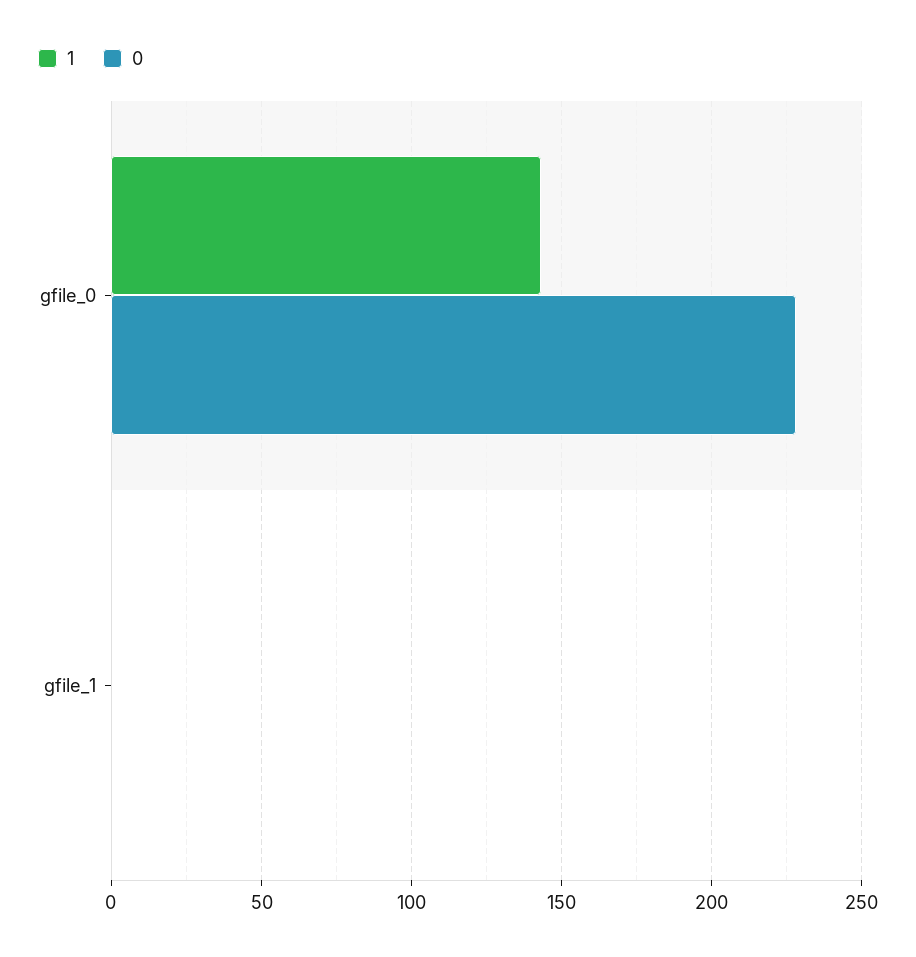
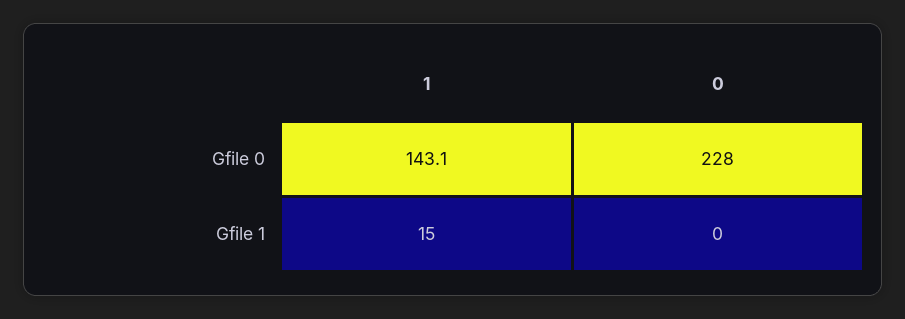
  {
    "1": {
      "gfile_0": 143.1,
-     "gfile_1": 0
+     "gfile_1": 15
    },
    "0": {
      "gfile_0": 228,
      "gfile_1": 0
    }
  }

